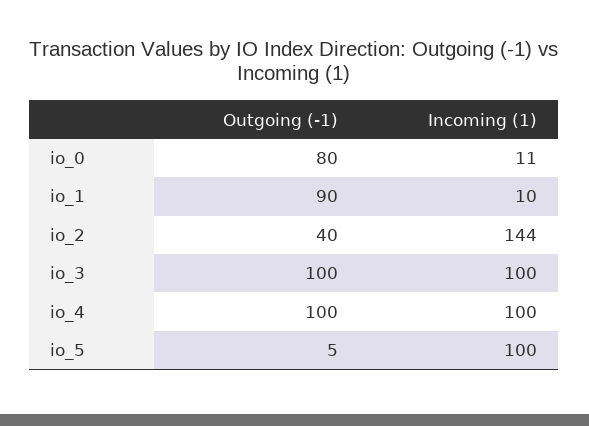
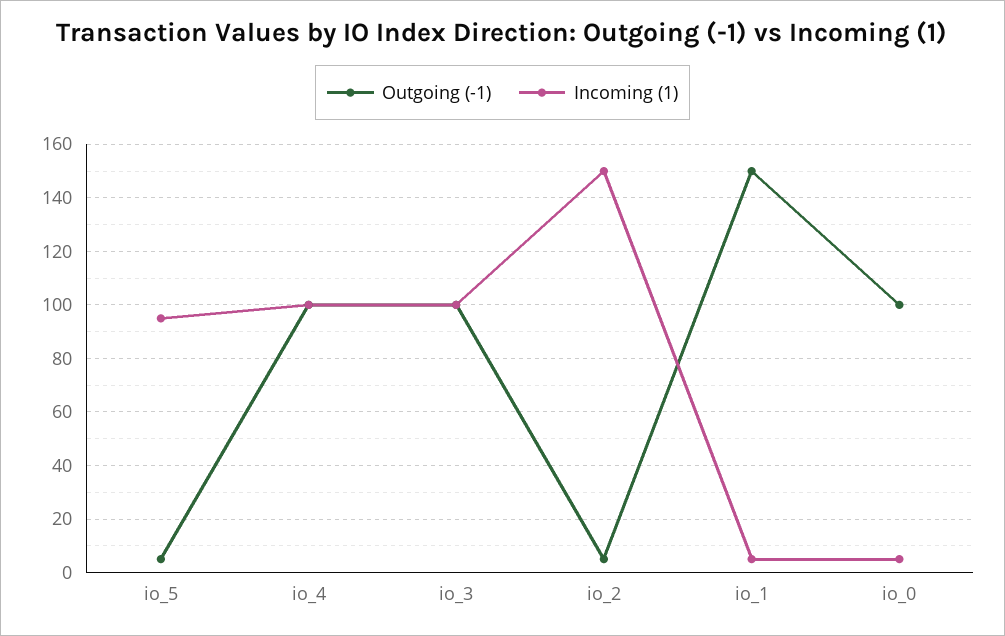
  {
    "Outgoing (-1)": {
-     "io_0": 80,
+     "io_0": 100,
-     "io_1": 90,
+     "io_1": 150,
-     "io_2": 40,
+     "io_2": 5,
      "io_3": 100,
      "io_4": 100,
      "io_5": 5
    },
    "Incoming (1)": {
-     "io_0": 11,
+     "io_0": 5,
-     "io_1": 10,
+     "io_1": 5,
-     "io_2": 144,
+     "io_2": 150,
      "io_3": 100,
      "io_4": 100,
-     "io_5": 100
+     "io_5": 95
    }
  }

